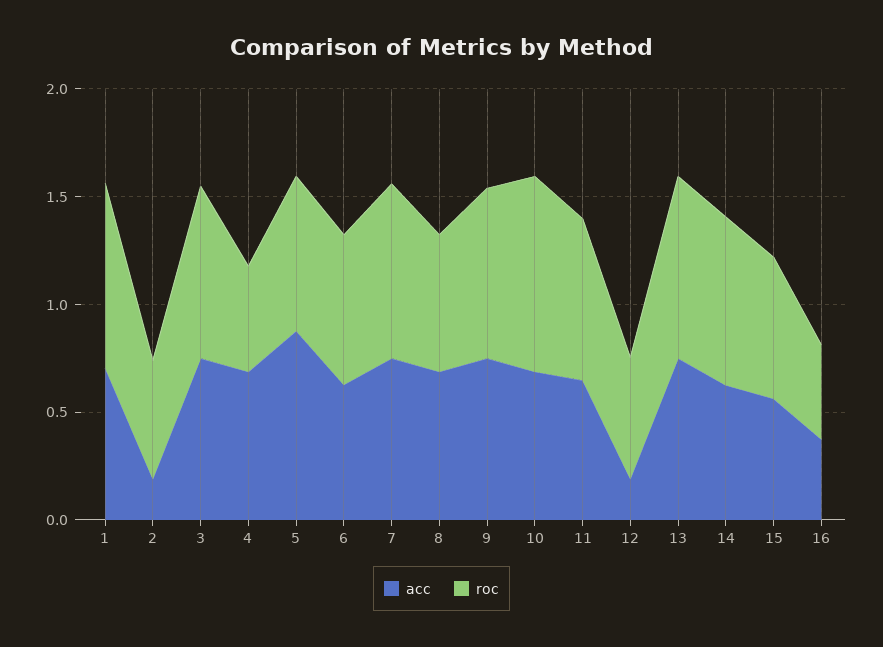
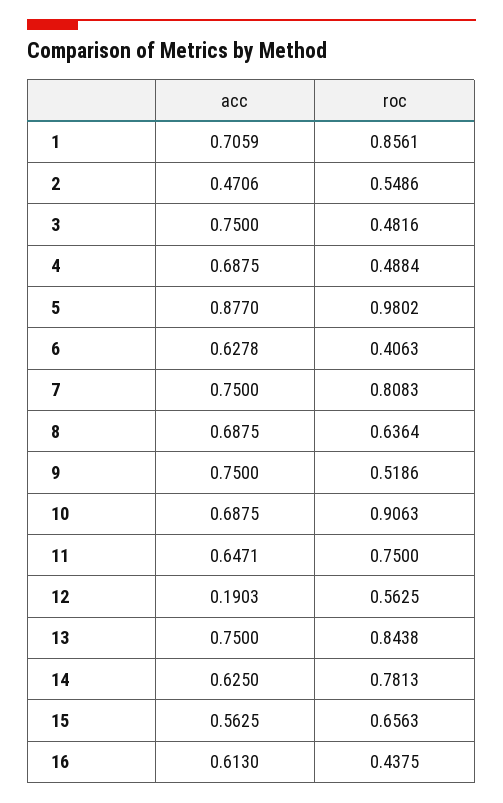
  {
    "acc": {
      "1": 0.7059,
-     "2": 0.2,
+     "2": 0.4706,
      "3": 0.75,
      "4": 0.6875,
      "5": 0.877,
      "6": 0.6278,
      "7": 0.75,
      "8": 0.6875,
      "9": 0.75,
      "10": 0.6875,
      "11": 0.6471,
      "12": 0.1903,
      "13": 0.75,
      "14": 0.625,
      "15": 0.5625,
-     "16": 0.4
+     "16": 0.613
    },
    "roc": {
      "1": 0.8561,
      "2": 0.5486,
-     "3": 0.8,
+     "3": 0.4816,
      "4": 0.4884,
-     "5": 0.7,
+     "5": 0.9802,
-     "6": 0.7,
+     "6": 0.4063,
      "7": 0.8083,
      "8": 0.6364,
-     "9": 0.8,
+     "9": 0.5186,
      "10": 0.9063,
      "11": 0.75,
      "12": 0.5625,
      "13": 0.8438,
      "14": 0.7813,
      "15": 0.6563,
      "16": 0.4375
    }
  }

